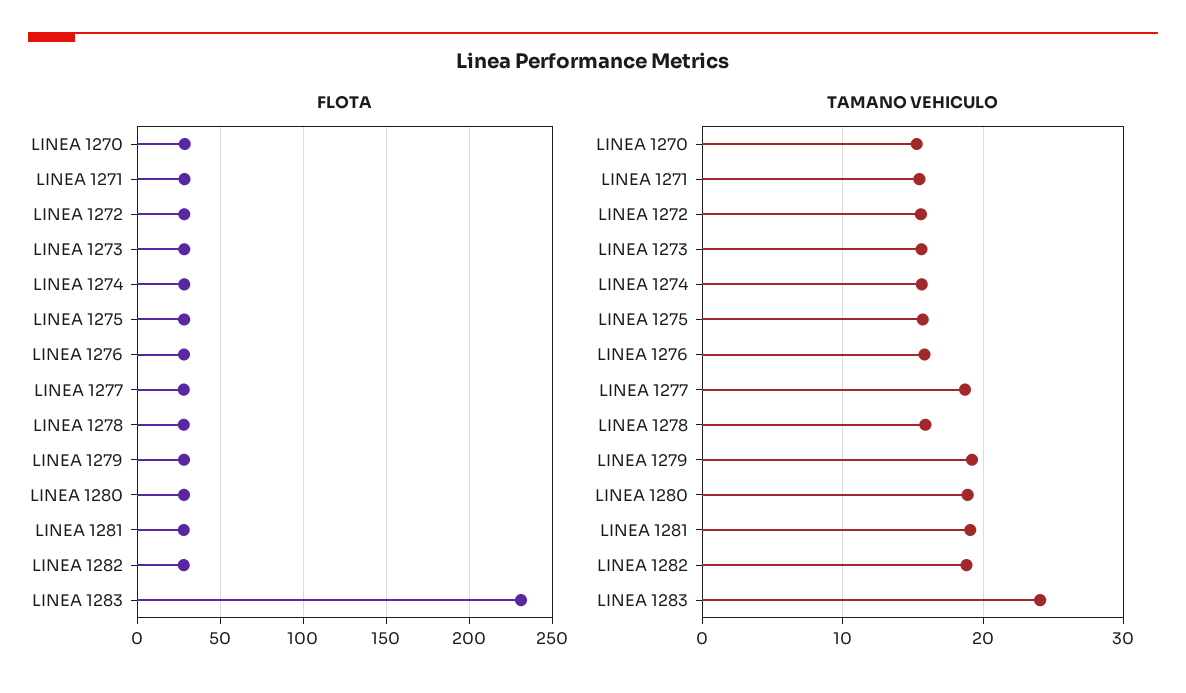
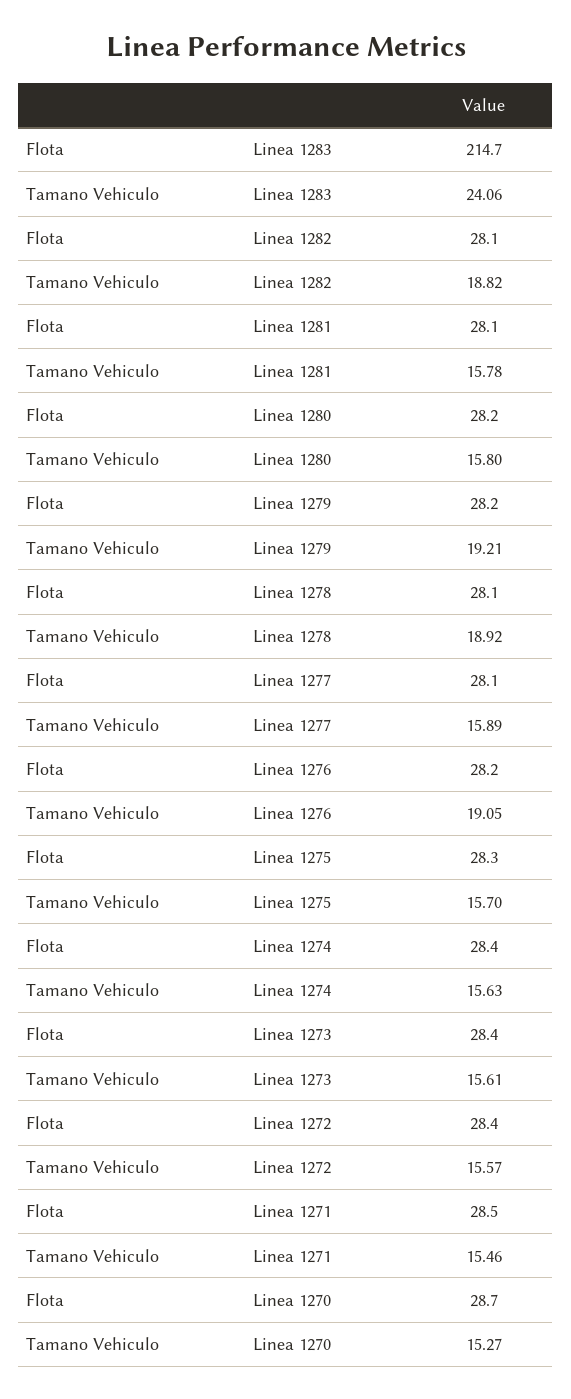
  {
    "FLOTA": {
      "LINEA 1270": 28.7,
      "LINEA 1271": 28.5,
      "LINEA 1272": 28.4,
      "LINEA 1273": 28.4,
      "LINEA 1274": 28.4,
      "LINEA 1275": 28.3,
      "LINEA 1276": 28.2,
      "LINEA 1277": 28.1,
      "LINEA 1278": 28.1,
      "LINEA 1279": 28.2,
      "LINEA 1280": 28.2,
      "LINEA 1281": 28.1,
      "LINEA 1282": 28.1,
-     "LINEA 1283": 230
+     "LINEA 1283": 214.7
    },
    "TAMANO VEHICULO": {
      "LINEA 1270": 15.27,
      "LINEA 1271": 15.46,
      "LINEA 1272": 15.57,
      "LINEA 1273": 15.61,
      "LINEA 1274": 15.63,
      "LINEA 1275": 15.7,
-     "LINEA 1276": 16,
+     "LINEA 1276": 19.05,
-     "LINEA 1277": 19,
+     "LINEA 1277": 15.89,
-     "LINEA 1278": 16,
+     "LINEA 1278": 18.92,
      "LINEA 1279": 19.21,
-     "LINEA 1280": 19,
+     "LINEA 1280": 15.8,
-     "LINEA 1281": 19,
+     "LINEA 1281": 15.78,
      "LINEA 1282": 18.82,
      "LINEA 1283": 24.06
    }
  }

